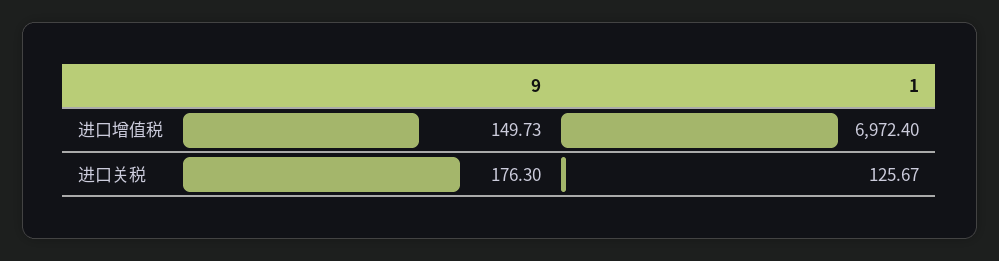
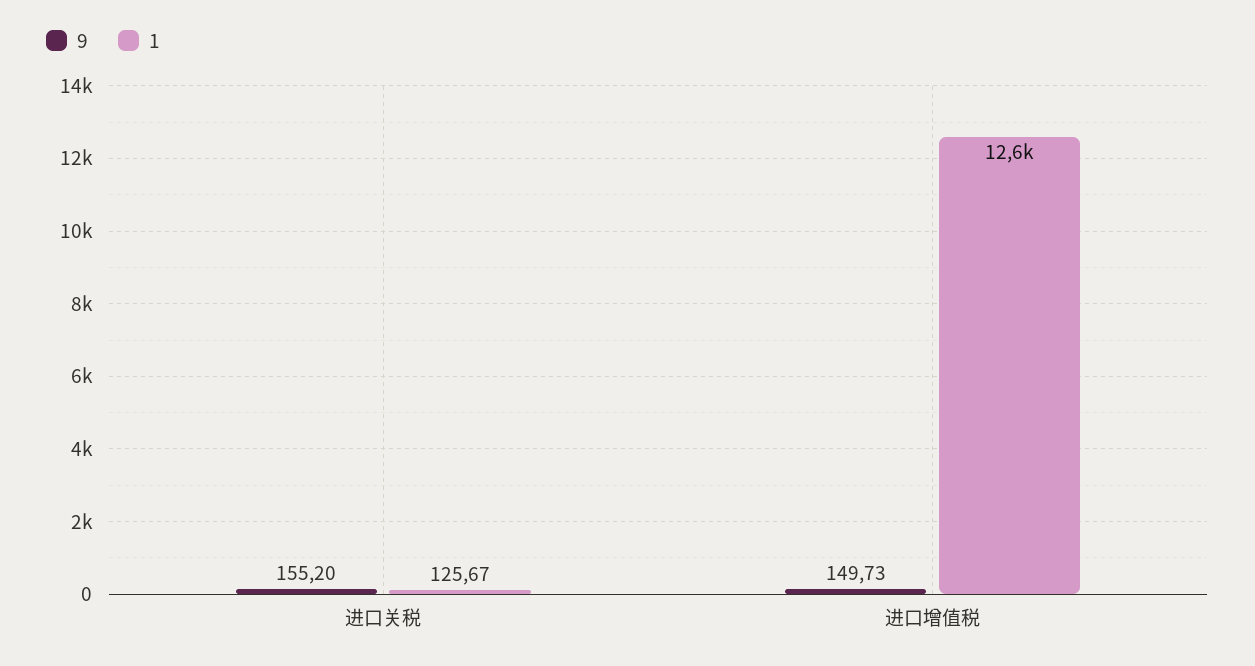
  {
    "9": {
      "进口增值税": 149.73,
-     "进口关税": 176.3
+     "进口关税": 155.2
    },
    "1": {
-     "进口增值税": 6972.4,
+     "进口增值税": 12600,
      "进口关税": 125.67
    }
  }

